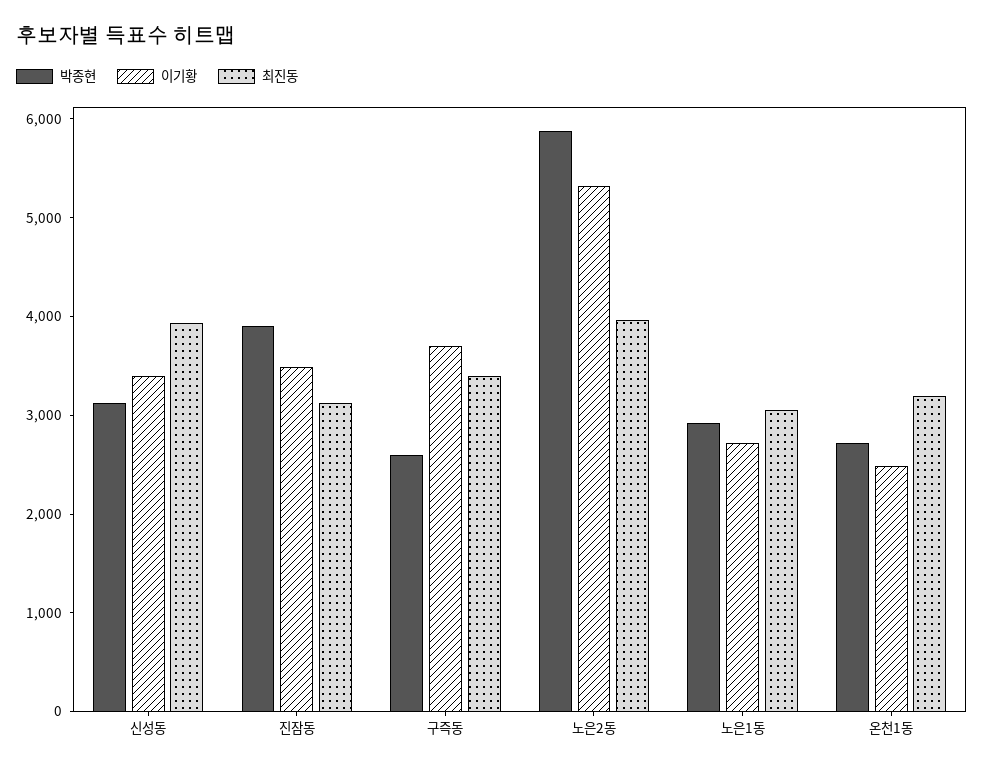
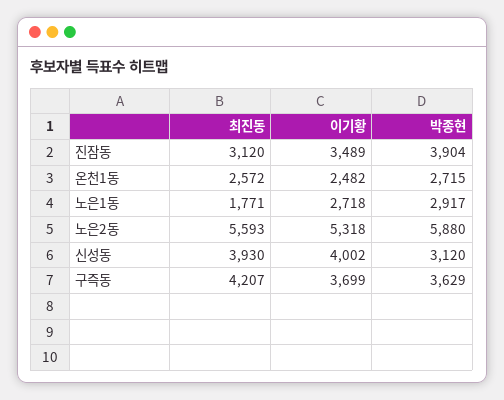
  {
    "박종현": {
      "신성동": 3120,
      "진잠동": 3904,
-     "구즉동": 2600,
+     "구즉동": 3629,
      "노은2동": 5880,
      "노은1동": 2917,
      "온천1동": 2715
    },
    "이기황": {
-     "신성동": 3400,
+     "신성동": 4002,
      "진잠동": 3489,
      "구즉동": 3699,
      "노은2동": 5318,
      "노은1동": 2718,
      "온천1동": 2482
    },
    "최진동": {
      "신성동": 3930,
      "진잠동": 3120,
-     "구즉동": 3400,
+     "구즉동": 4207,
-     "노은2동": 4000,
+     "노은2동": 5593,
-     "노은1동": 3000,
+     "노은1동": 1771,
-     "온천1동": 3200
+     "온천1동": 2572
    }
  }

